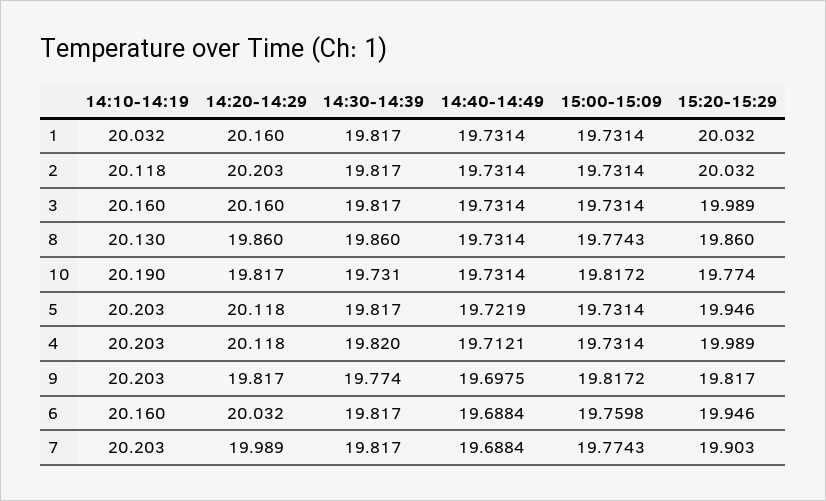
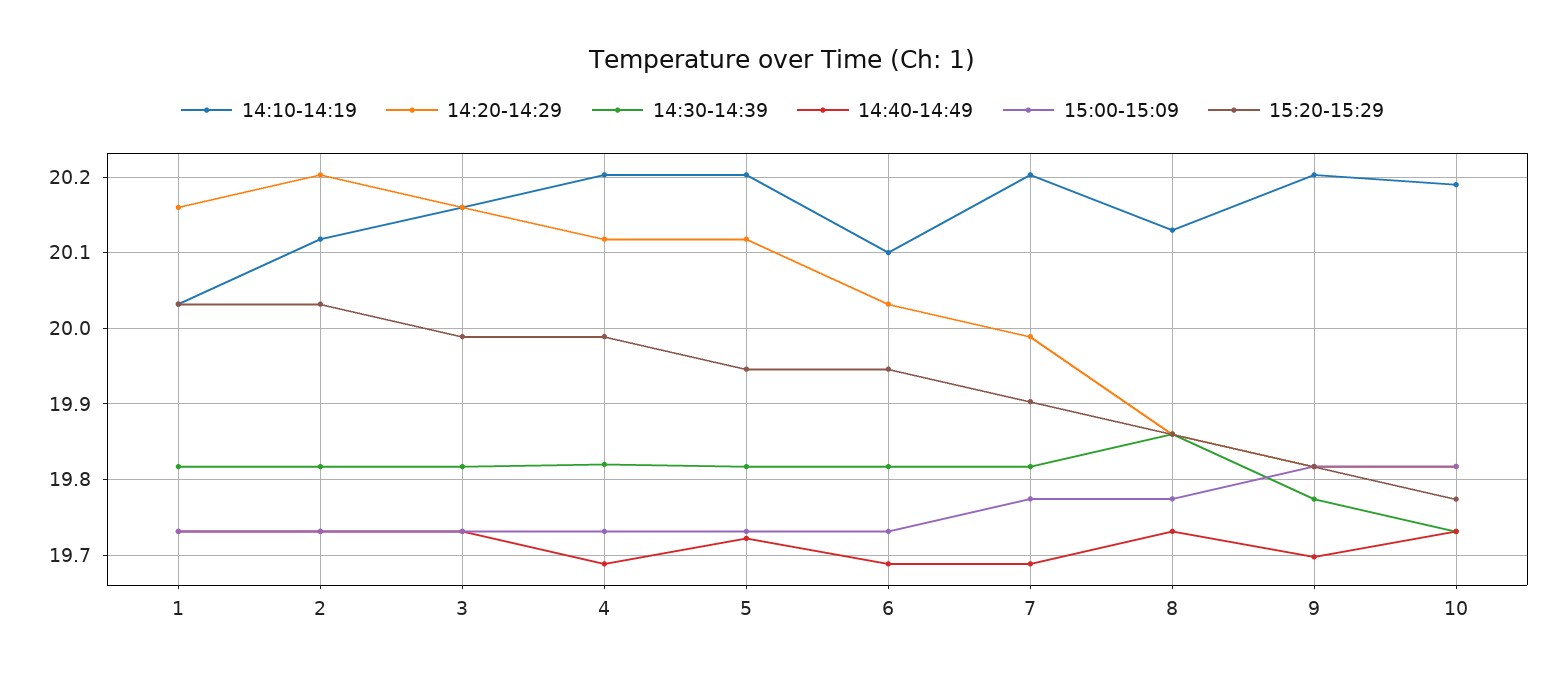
  {
    "14:10-14:19": {
      "1": 20.032,
      "2": 20.118,
      "3": 20.16,
      "8": 20.13,
      "10": 20.19,
      "5": 20.203,
      "4": 20.203,
      "9": 20.203,
-     "6": 20.16,
+     "6": 20.1,
      "7": 20.203
    },
    "14:20-14:29": {
      "1": 20.16,
      "2": 20.203,
      "3": 20.16,
      "8": 19.86,
      "10": 19.817,
      "5": 20.118,
      "4": 20.118,
      "9": 19.817,
      "6": 20.032,
      "7": 19.989
    },
    "14:30-14:39": {
      "1": 19.817,
      "2": 19.817,
      "3": 19.817,
      "8": 19.86,
      "10": 19.731,
      "5": 19.817,
      "4": 19.82,
      "9": 19.774,
      "6": 19.817,
      "7": 19.817
    },
    "14:40-14:49": {
      "1": 19.7314,
      "2": 19.7314,
      "3": 19.7314,
      "8": 19.7314,
      "10": 19.7314,
      "5": 19.7219,
-     "4": 19.7121,
+     "4": 19.69,
      "9": 19.6975,
      "6": 19.6884,
      "7": 19.6884
    },
    "15:00-15:09": {
      "1": 19.7314,
      "2": 19.7314,
      "3": 19.7314,
      "8": 19.7743,
      "10": 19.8172,
      "5": 19.7314,
      "4": 19.7314,
      "9": 19.8172,
-     "6": 19.7598,
+     "6": 19.73,
      "7": 19.7743
    },
    "15:20-15:29": {
      "1": 20.032,
      "2": 20.032,
      "3": 19.989,
      "8": 19.86,
      "10": 19.774,
      "5": 19.946,
      "4": 19.989,
      "9": 19.817,
      "6": 19.946,
      "7": 19.903
    }
  }

